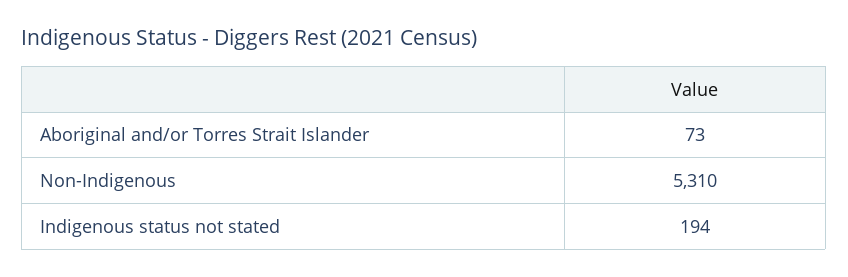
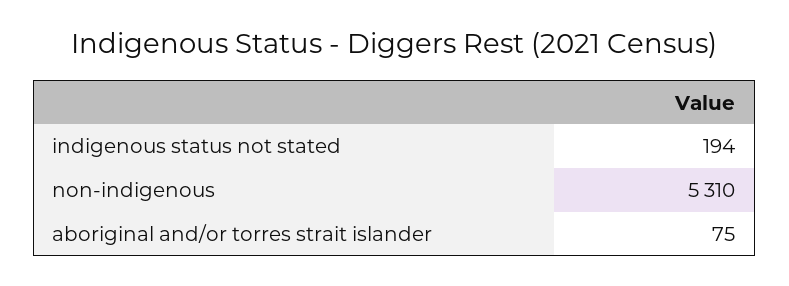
  {
-   "Aboriginal and/or Torres Strait Islander": 73,
+   "Aboriginal and/or Torres Strait Islander": 75,
    "Non-Indigenous": 5310,
    "Indigenous status not stated": 194
  }

